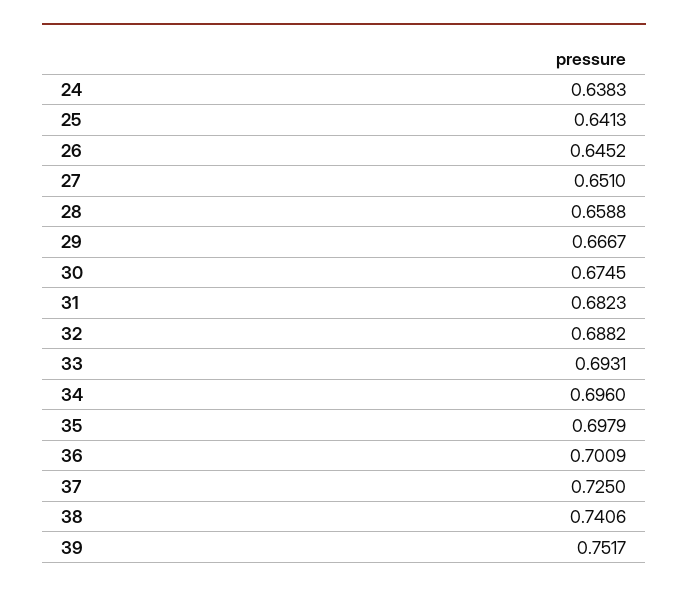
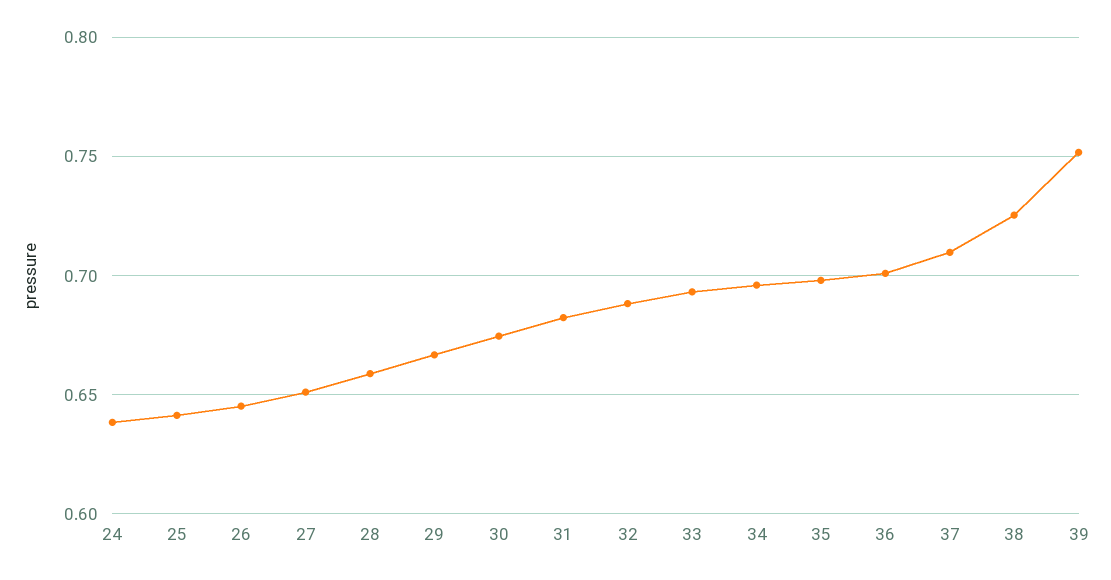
  {
    "24": 0.6383,
    "25": 0.6413,
    "26": 0.6452,
    "27": 0.651,
    "28": 0.6588,
    "29": 0.6667,
    "30": 0.6745,
    "31": 0.6823,
    "32": 0.6882,
    "33": 0.6931,
    "34": 0.696,
    "35": 0.6979,
    "36": 0.7009,
-   "37": 0.725,
+   "37": 0.71,
-   "38": 0.7406,
+   "38": 0.725,
    "39": 0.7517
  }

